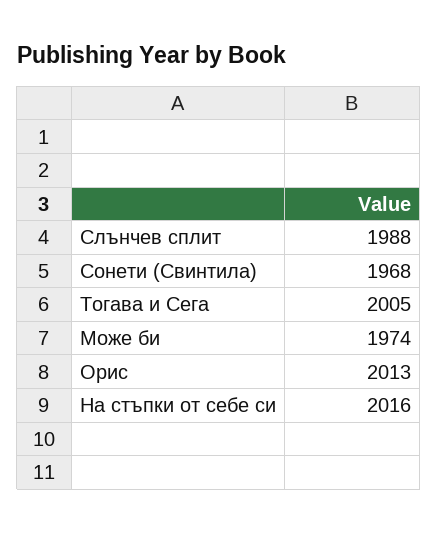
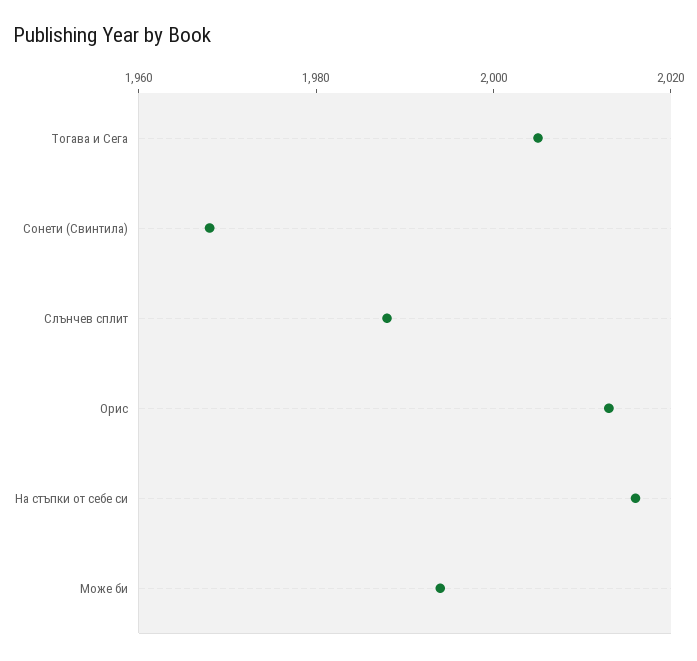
  {
    "Слънчев сплит": 1988,
    "Сонети (Свинтила)": 1968,
    "Тогава и Сега": 2005,
-   "Може би": 1974,
+   "Може би": 1995,
    "Орис": 2013,
    "На стъпки от себе си": 2016
  }

